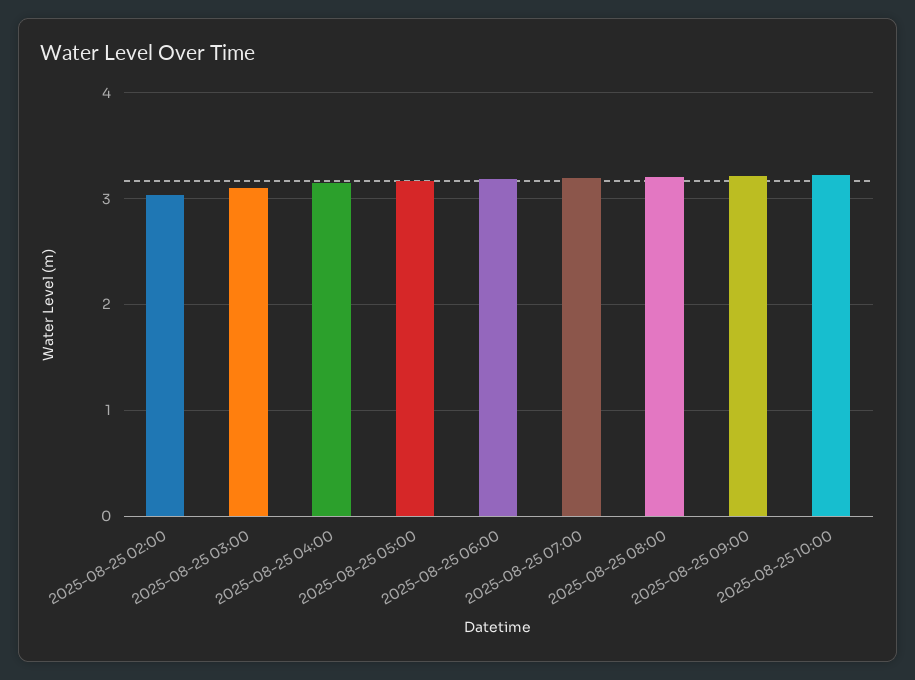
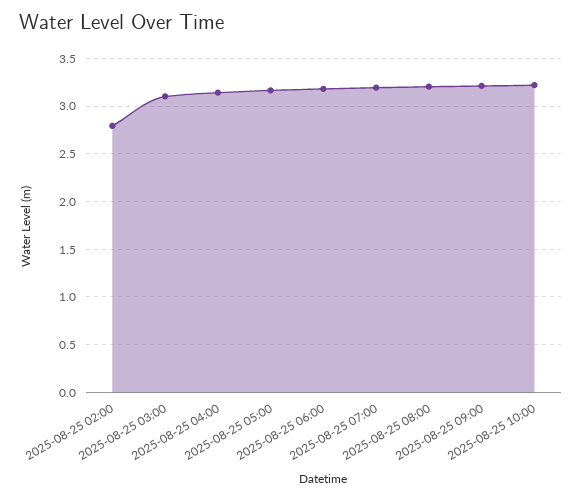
  {
-   "2025-08-25 02:00": 3,
+   "2025-08-25 02:00": 2.8,
    "2025-08-25 03:00": 3.1,
    "2025-08-25 04:00": 3.1,
    "2025-08-25 05:00": 3.2,
    "2025-08-25 06:00": 3.2,
    "2025-08-25 07:00": 3.2,
    "2025-08-25 08:00": 3.2,
    "2025-08-25 09:00": 3.2,
    "2025-08-25 10:00": 3.2
  }

